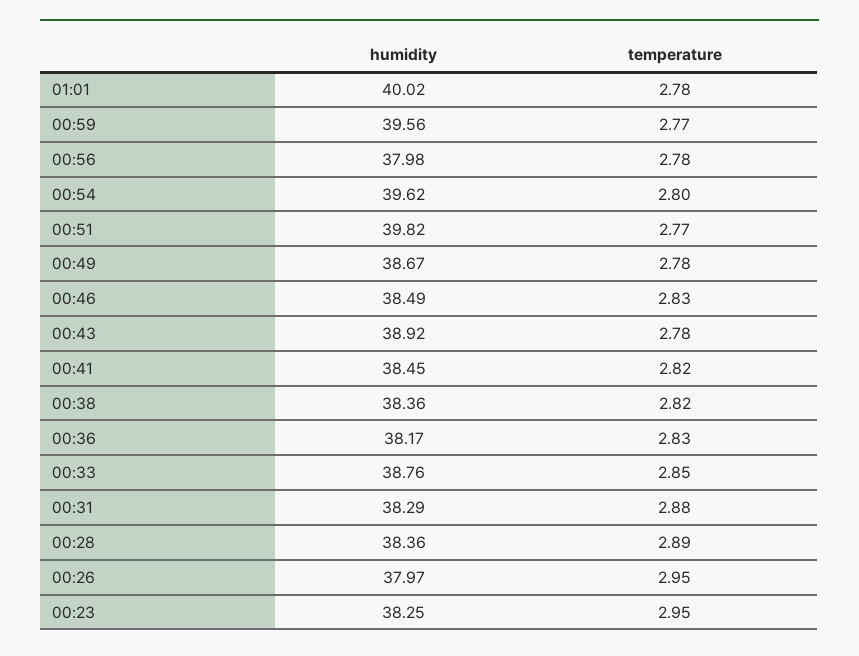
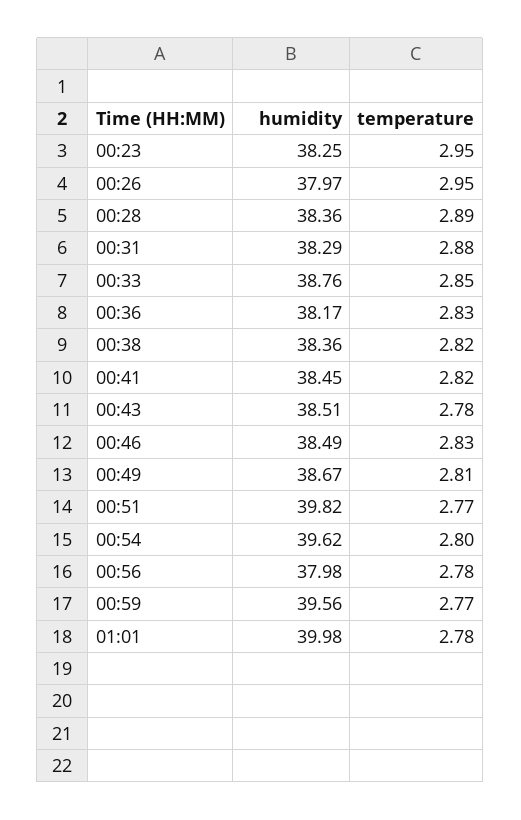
  {
    "humidity": {
-     "01:01": 40.02,
+     "01:01": 39.98,
      "00:59": 39.56,
      "00:56": 37.98,
      "00:54": 39.62,
      "00:51": 39.82,
      "00:49": 38.67,
      "00:46": 38.49,
-     "00:43": 38.92,
+     "00:43": 38.51,
      "00:41": 38.45,
      "00:38": 38.36,
      "00:36": 38.17,
      "00:33": 38.76,
      "00:31": 38.29,
      "00:28": 38.36,
      "00:26": 37.97,
      "00:23": 38.25
    },
    "temperature": {
      "01:01": 2.78,
      "00:59": 2.77,
      "00:56": 2.78,
      "00:54": 2.8,
      "00:51": 2.77,
-     "00:49": 2.78,
+     "00:49": 2.81,
      "00:46": 2.83,
      "00:43": 2.78,
      "00:41": 2.82,
      "00:38": 2.82,
      "00:36": 2.83,
      "00:33": 2.85,
      "00:31": 2.88,
      "00:28": 2.89,
      "00:26": 2.95,
      "00:23": 2.95
    }
  }

